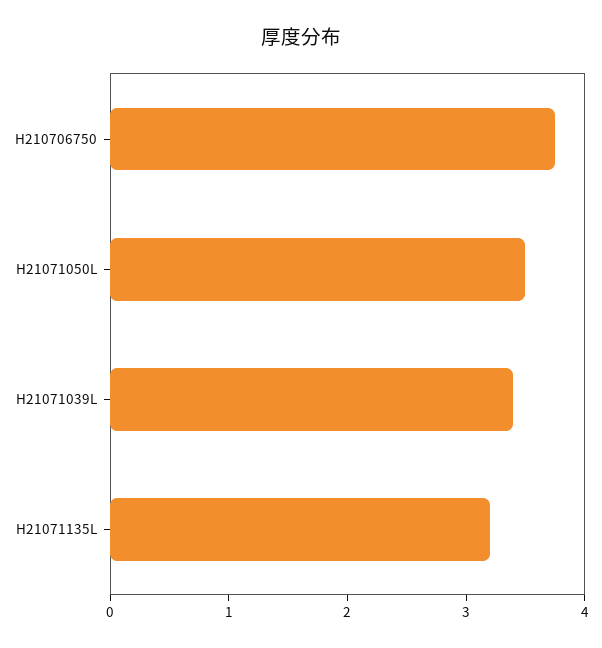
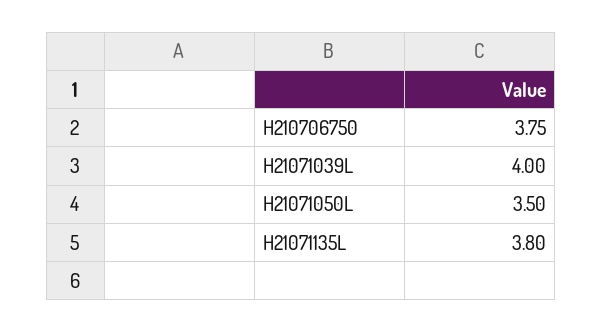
  {
    "H210706750": 3.75,
    "H21071050L": 3.5,
-   "H21071039L": 3.4,
+   "H21071039L": 4,
-   "H21071135L": 3.2
+   "H21071135L": 3.8
  }

